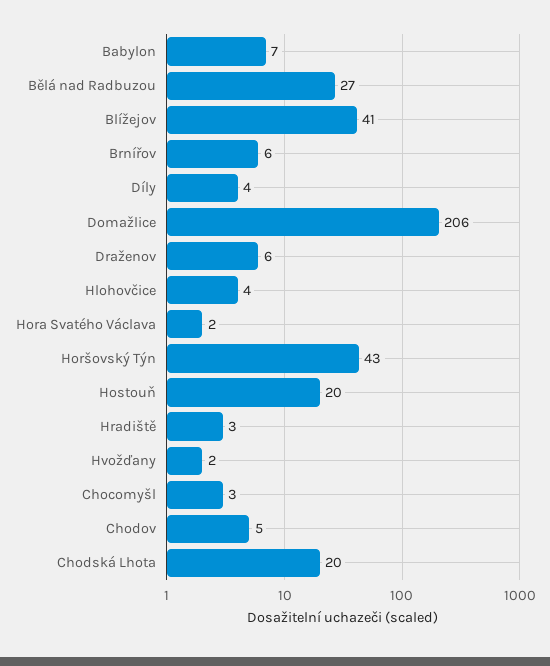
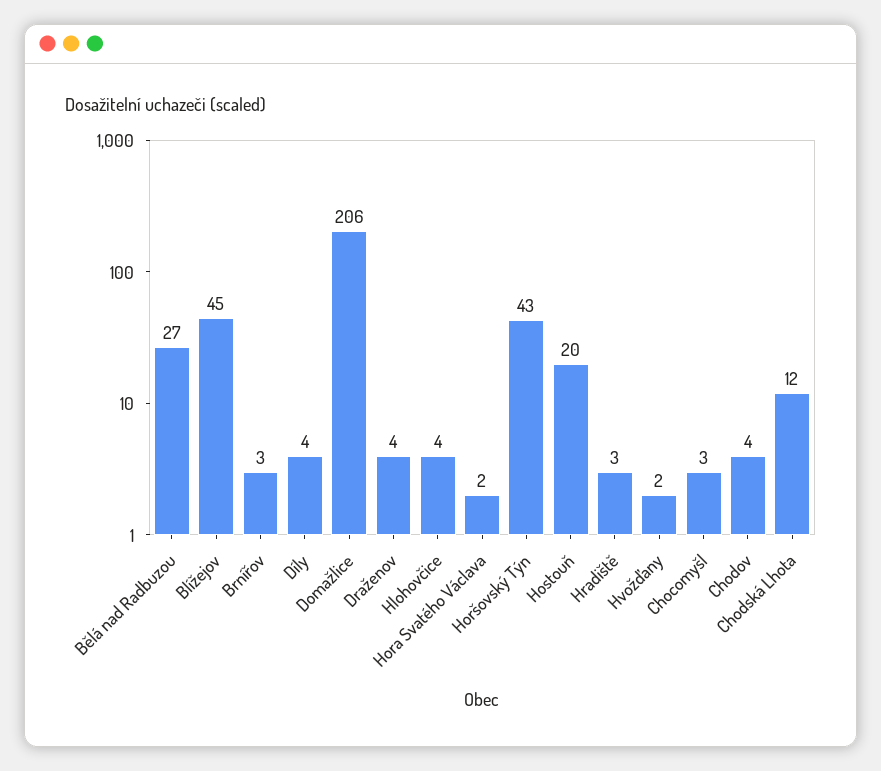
  {
-   "Babylon": 7,
    "Bělá nad Radbuzou": 27,
-   "Blížejov": 41,
+   "Blížejov": 45,
-   "Brnířov": 6,
+   "Brnířov": 3,
    "Díly": 4,
    "Domažlice": 206,
-   "Draženov": 6,
+   "Draženov": 4,
    "Hlohovčice": 4,
    "Hora Svatého Václava": 2,
    "Horšovský Týn": 43,
    "Hostouň": 20,
    "Hradiště": 3,
    "Hvožďany": 2,
    "Chocomyšl": 3,
-   "Chodov": 5,
+   "Chodov": 4,
-   "Chodská Lhota": 20
+   "Chodská Lhota": 12
  }

